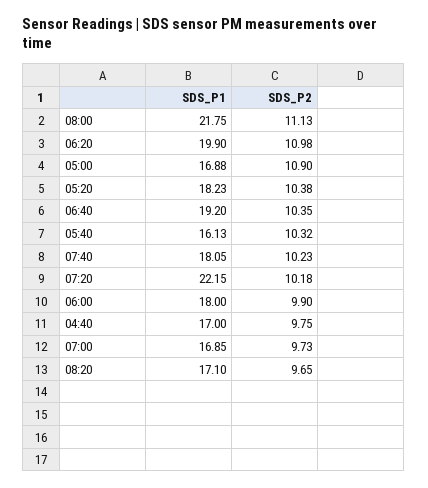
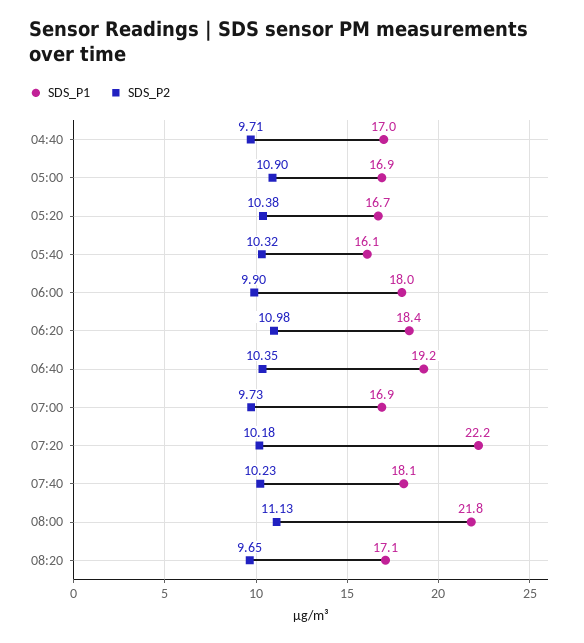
  {
    "SDS_P1": {
      "08:00": 21.75,
-     "06:20": 19.9,
+     "06:20": 18.4,
      "05:00": 16.88,
-     "05:20": 18.23,
+     "05:20": 16.7,
      "06:40": 19.2,
      "05:40": 16.13,
      "07:40": 18.05,
      "07:20": 22.15,
      "06:00": 18,
      "04:40": 17,
      "07:00": 16.85,
      "08:20": 17.1
    },
    "SDS_P2": {
      "08:00": 11.13,
      "06:20": 10.98,
      "05:00": 10.9,
      "05:20": 10.38,
      "06:40": 10.35,
      "05:40": 10.32,
      "07:40": 10.23,
      "07:20": 10.18,
      "06:00": 9.9,
-     "04:40": 9.75,
+     "04:40": 9.71,
      "07:00": 9.73,
      "08:20": 9.65
    }
  }

